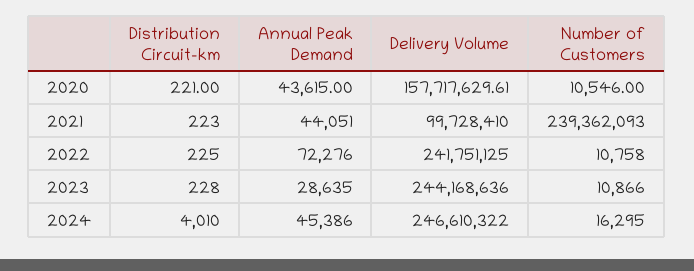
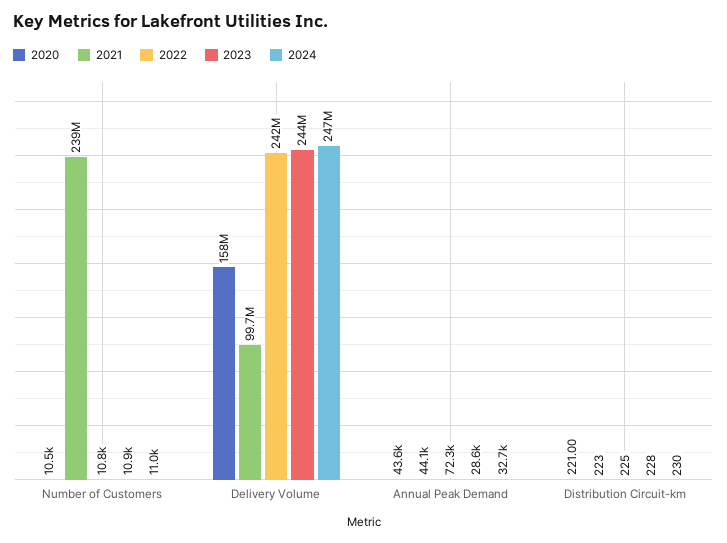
  {
    "2020": {
      "Distribution Circuit-km": 221,
      "Annual Peak Demand": 43615,
      "Delivery Volume": 157717629.61,
      "Number of Customers": 10546
    },
    "2021": {
      "Distribution Circuit-km": 223,
      "Annual Peak Demand": 44051,
      "Delivery Volume": 99728410,
      "Number of Customers": 239362093
    },
    "2022": {
      "Distribution Circuit-km": 225,
      "Annual Peak Demand": 72276,
      "Delivery Volume": 241751125,
      "Number of Customers": 10758
    },
    "2023": {
      "Distribution Circuit-km": 228,
      "Annual Peak Demand": 28635,
      "Delivery Volume": 244168636,
      "Number of Customers": 10866
    },
    "2024": {
-     "Distribution Circuit-km": 4010,
+     "Distribution Circuit-km": 230,
-     "Annual Peak Demand": 45386,
+     "Annual Peak Demand": 32700,
      "Delivery Volume": 246610322,
-     "Number of Customers": 16295
+     "Number of Customers": 11000
    }
  }

